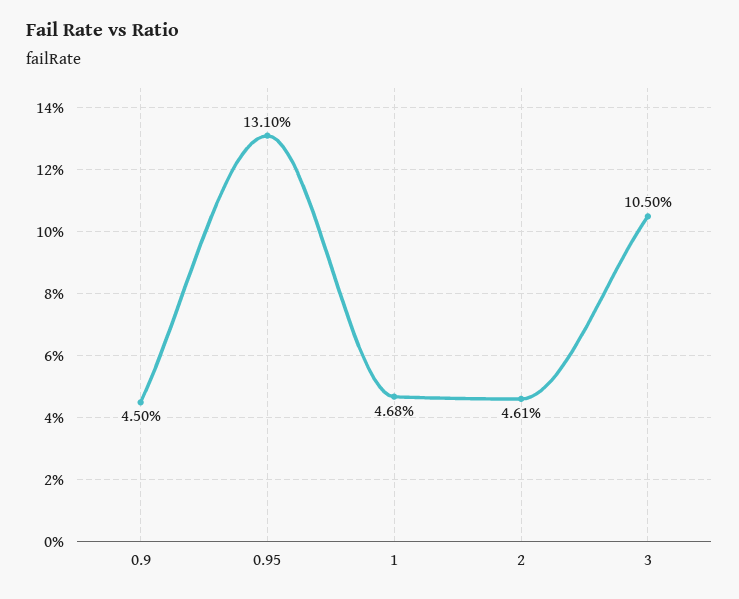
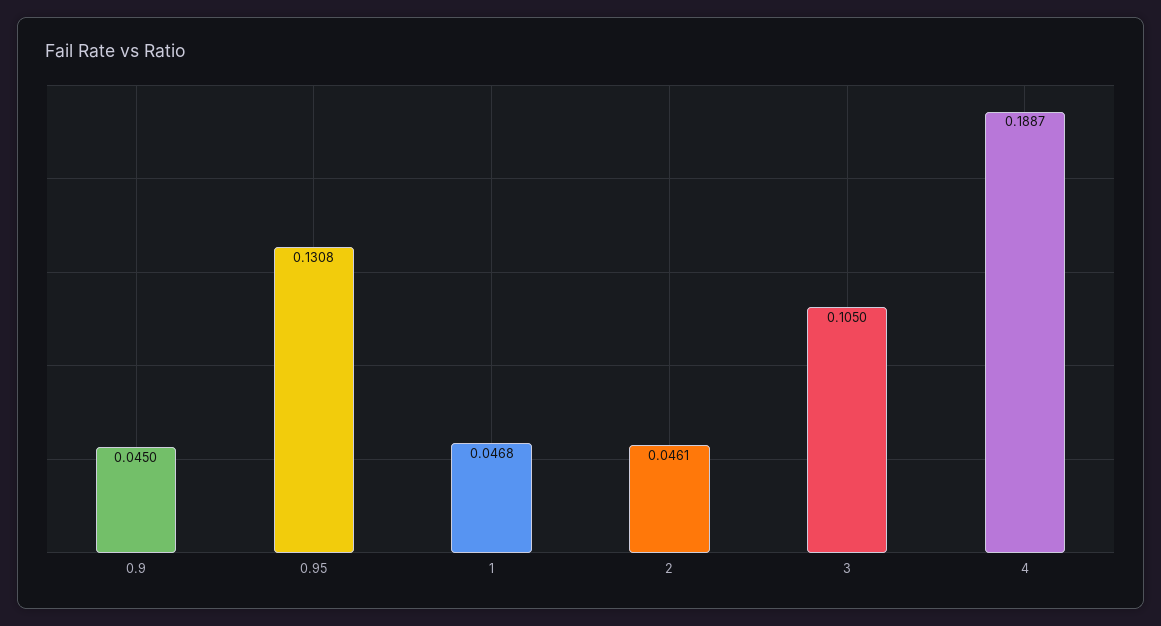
  {
    "0.9": 0.045,
-   "0.95": 0.131,
+   "0.95": 0.1308,
    "1": 0.0468,
    "2": 0.0461,
-   "3": 0.105
+   "3": 0.105,
+   "4": 0.1887
  }

